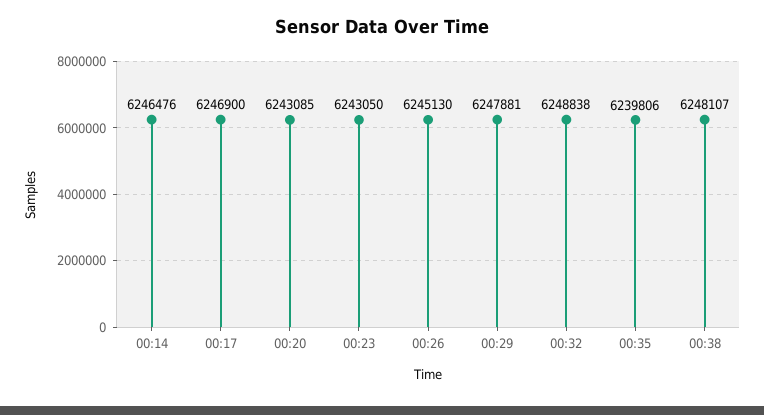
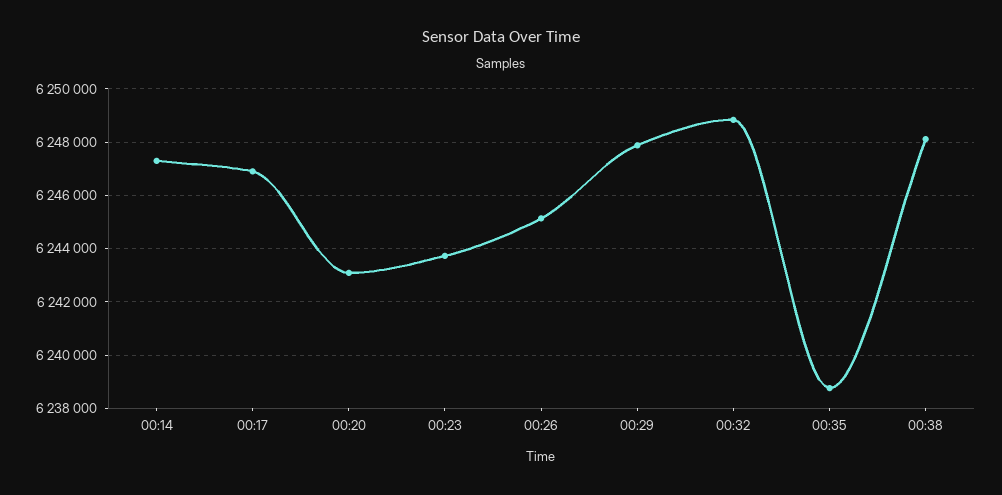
  {
-   "00:14": 6246476,
+   "00:14": 6247250,
    "00:17": 6246900,
    "00:20": 6243085,
-   "00:23": 6243050,
+   "00:23": 6243750,
    "00:26": 6245130,
    "00:29": 6247881,
    "00:32": 6248838,
-   "00:35": 6239806,
+   "00:35": 6238750,
    "00:38": 6248107
  }

